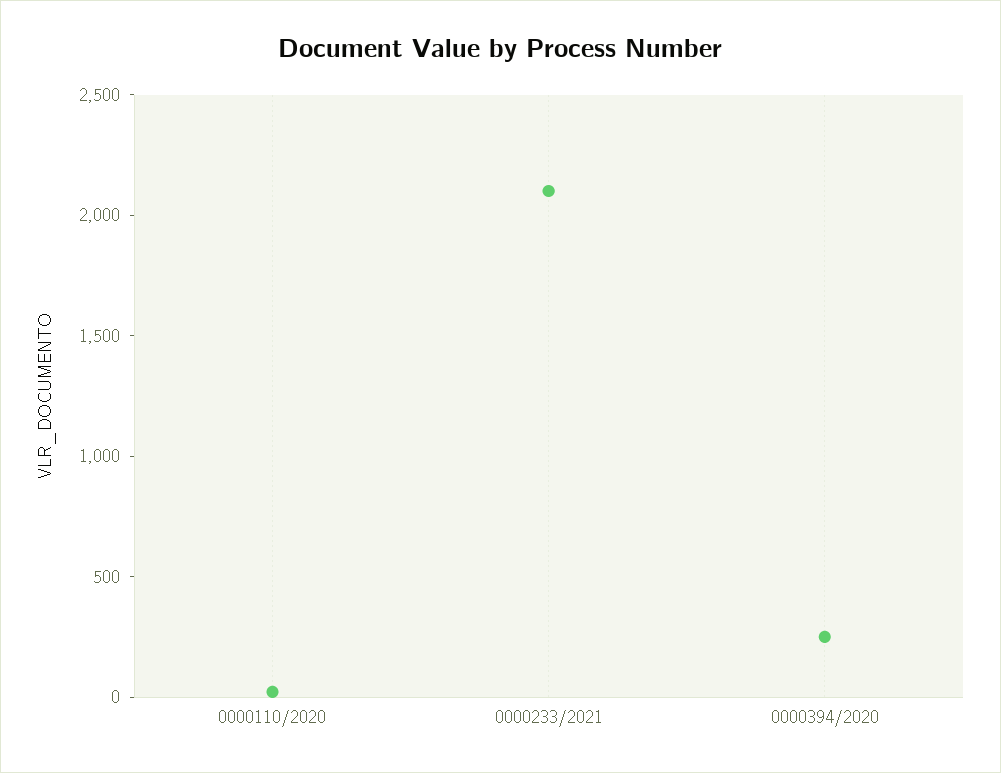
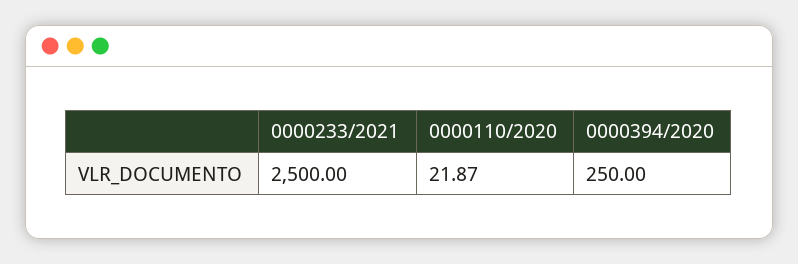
  {
    "0000110/2020": 21.87,
-   "0000233/2021": 2100,
+   "0000233/2021": 2500,
    "0000394/2020": 250
  }

